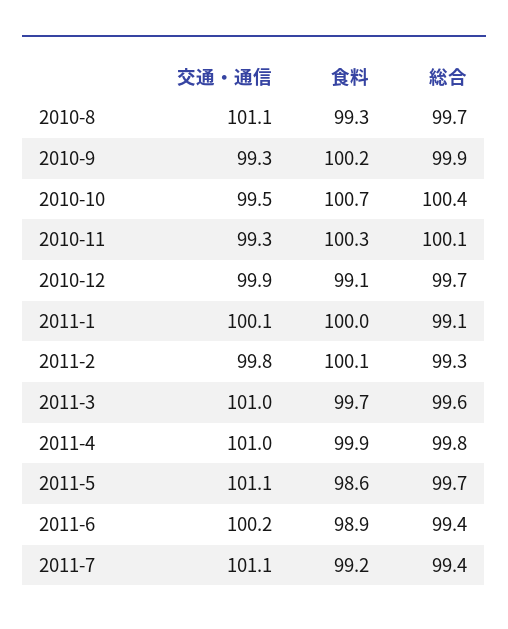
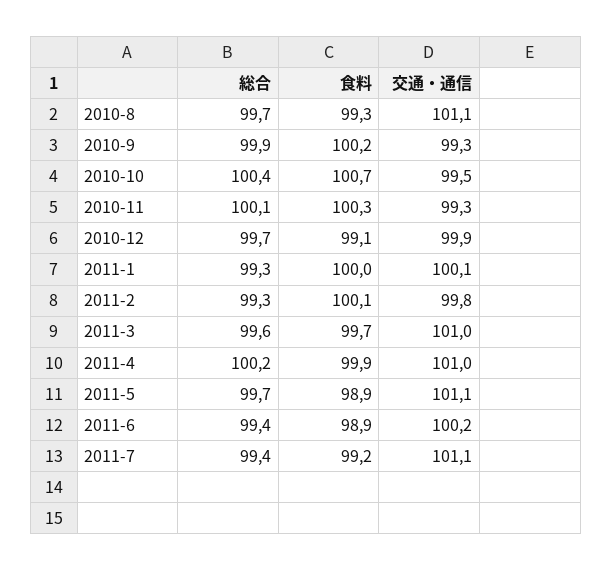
  {
    "交通・通信": {
      "2010-8": 101.1,
      "2010-9": 99.3,
      "2010-10": 99.5,
      "2010-11": 99.3,
      "2010-12": 99.9,
      "2011-1": 100.1,
      "2011-2": 99.8,
      "2011-3": 101,
      "2011-4": 101,
      "2011-5": 101.1,
      "2011-6": 100.2,
      "2011-7": 101.1
    },
    "食料": {
      "2010-8": 99.3,
      "2010-9": 100.2,
      "2010-10": 100.7,
      "2010-11": 100.3,
      "2010-12": 99.1,
      "2011-1": 100,
      "2011-2": 100.1,
      "2011-3": 99.7,
      "2011-4": 99.9,
-     "2011-5": 98.6,
+     "2011-5": 98.9,
      "2011-6": 98.9,
      "2011-7": 99.2
    },
    "総合": {
      "2010-8": 99.7,
      "2010-9": 99.9,
      "2010-10": 100.4,
      "2010-11": 100.1,
      "2010-12": 99.7,
-     "2011-1": 99.1,
+     "2011-1": 99.3,
      "2011-2": 99.3,
      "2011-3": 99.6,
-     "2011-4": 99.8,
+     "2011-4": 100.2,
      "2011-5": 99.7,
      "2011-6": 99.4,
      "2011-7": 99.4
    }
  }

